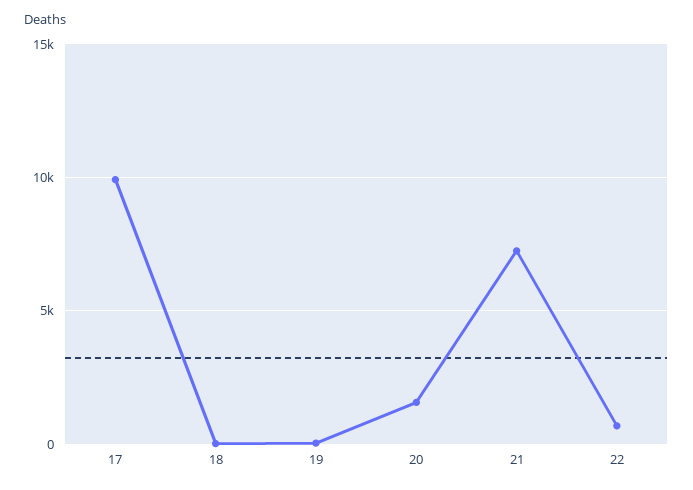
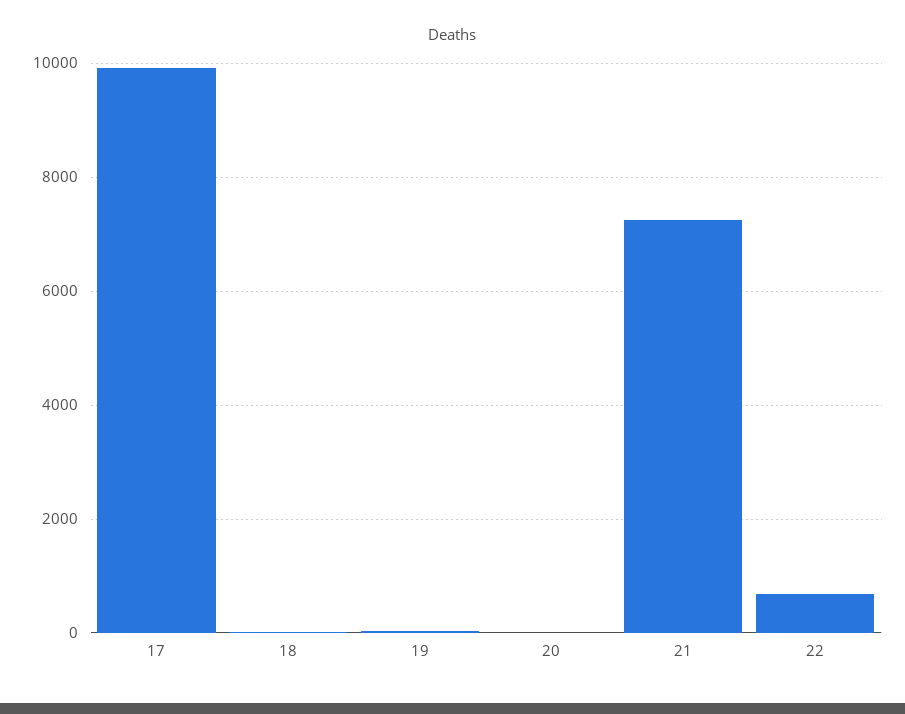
  {
    "17": 10000,
    "18": 0,
    "19": 0,
-   "20": 1500,
+   "20": 0,
    "21": 7200,
    "22": 600
  }

